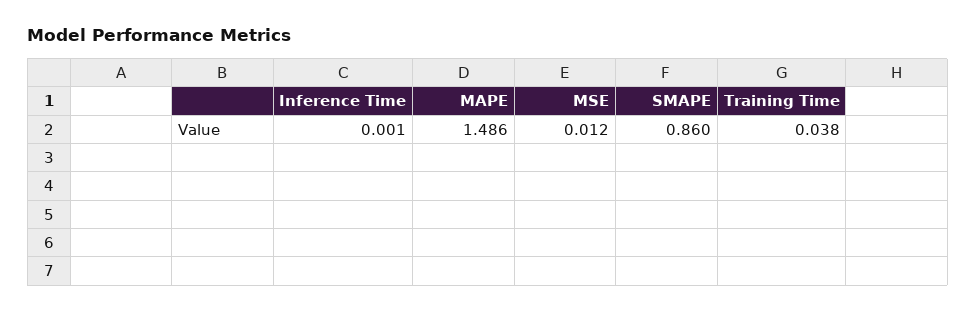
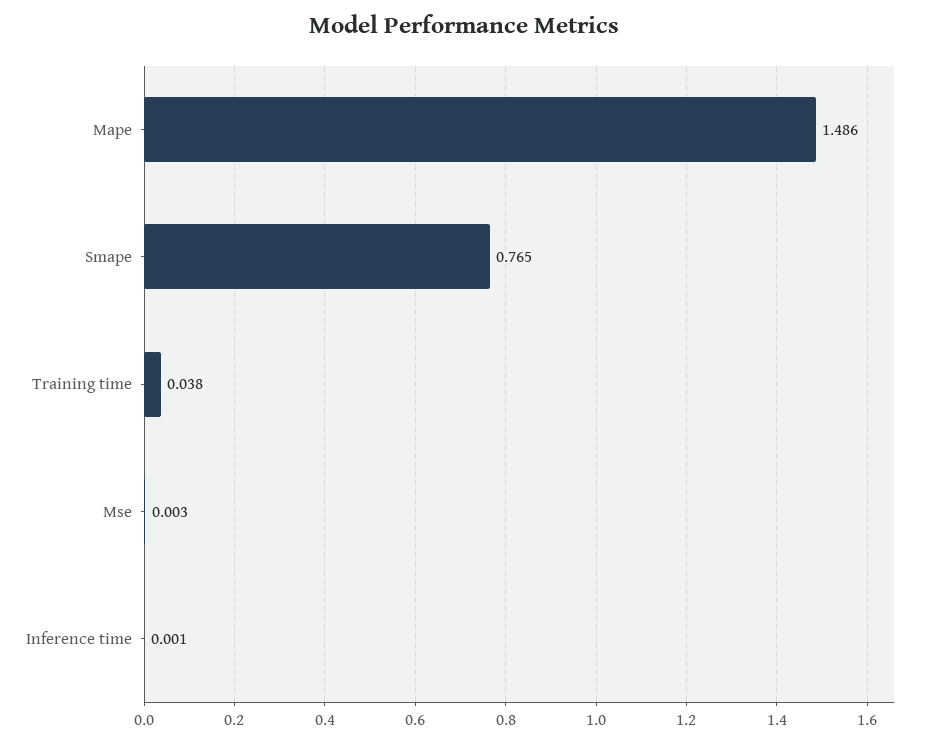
  {
    "Inference Time": 0.001,
    "MAPE": 1.486,
-   "MSE": 0.012,
+   "MSE": 0.003,
-   "SMAPE": 0.86,
+   "SMAPE": 0.765,
    "Training Time": 0.038
  }

